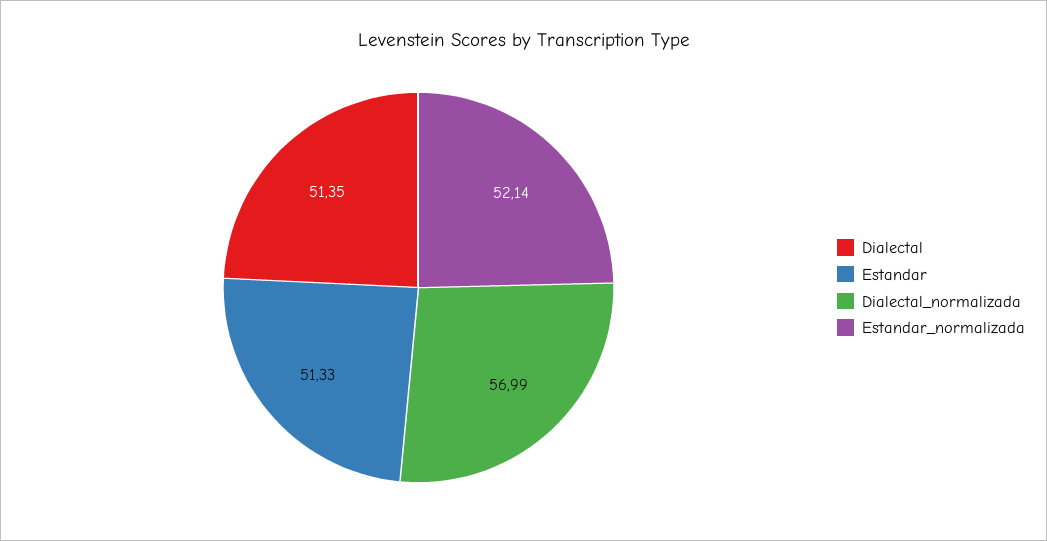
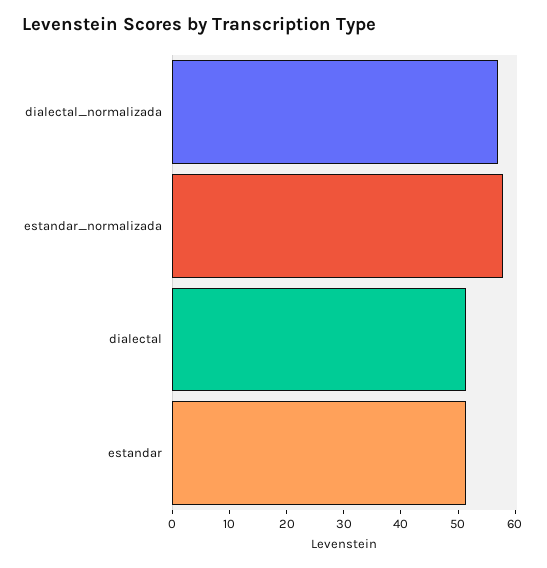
  {
    "Dialectal": 51.35,
    "Estandar": 51.33,
    "Dialectal_normalizada": 56.99,
-   "Estandar_normalizada": 52.14
+   "Estandar_normalizada": 58
  }

